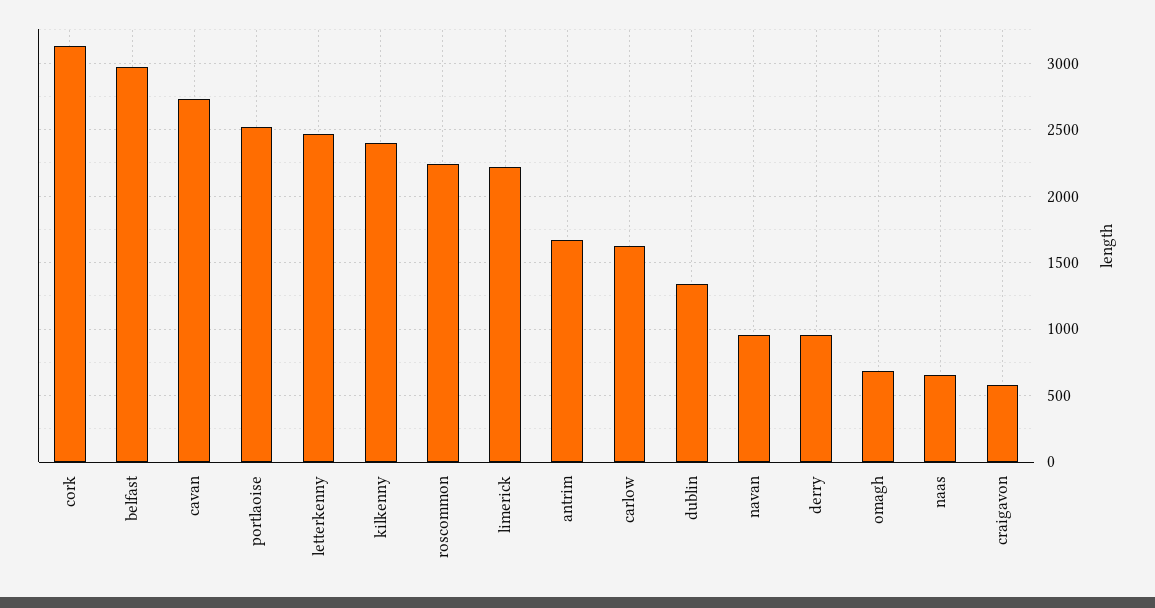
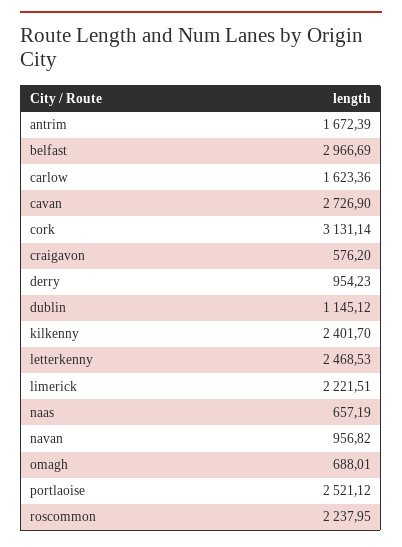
  {
    "cork": 3131.14,
    "belfast": 2966.69,
    "cavan": 2726.9,
    "portlaoise": 2521.12,
    "letterkenny": 2468.53,
    "kilkenny": 2401.7,
    "roscommon": 2237.95,
    "limerick": 2221.51,
    "antrim": 1672.39,
    "carlow": 1623.36,
-   "dublin": 1350,
+   "dublin": 1145.12,
    "navan": 956.82,
    "derry": 954.23,
    "omagh": 688.01,
    "naas": 657.19,
    "craigavon": 576.2
  }

